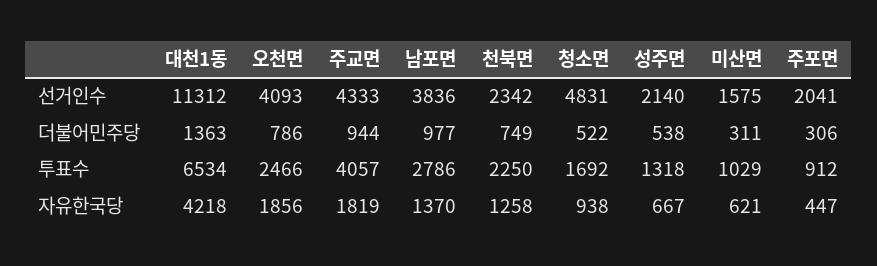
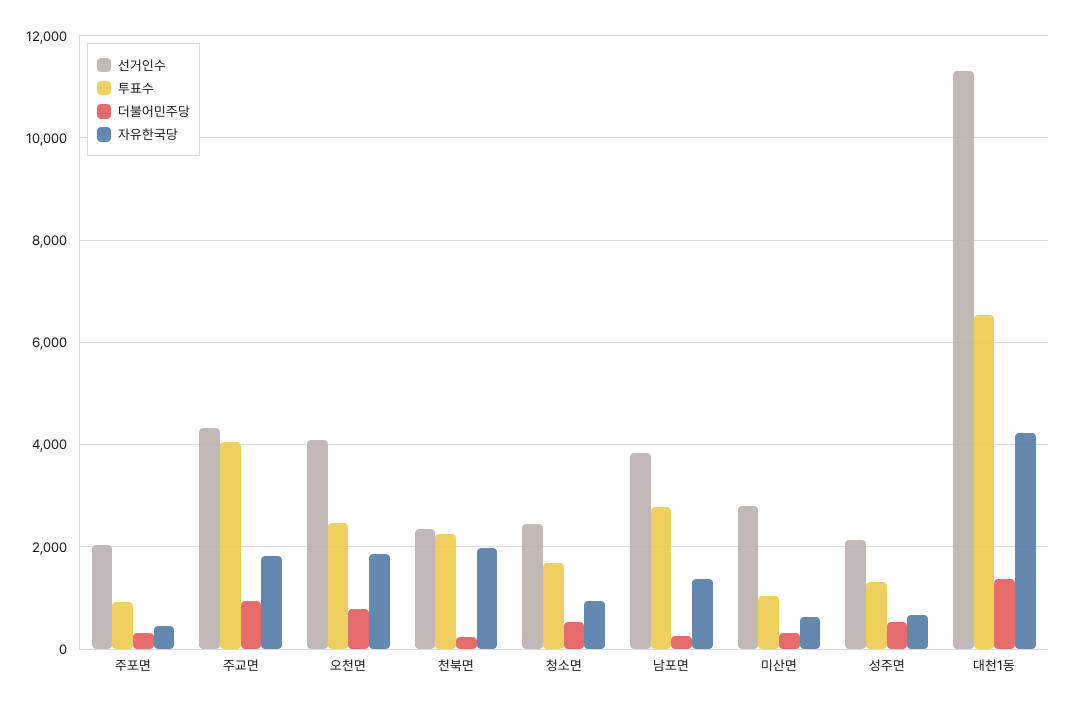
  {
    "선거인수": {
      "대천1동": 11312,
      "오천면": 4093,
      "주교면": 4333,
      "남포면": 3836,
      "천북면": 2342,
-     "청소면": 4831,
+     "청소면": 2400,
      "성주면": 2140,
-     "미산면": 1575,
+     "미산면": 2800,
      "주포면": 2041
    },
    "더불어민주당": {
      "대천1동": 1363,
      "오천면": 786,
      "주교면": 944,
-     "남포면": 977,
+     "남포면": 200,
-     "천북면": 749,
+     "천북면": 200,
      "청소면": 522,
      "성주면": 538,
      "미산면": 311,
      "주포면": 306
    },
    "투표수": {
      "대천1동": 6534,
      "오천면": 2466,
      "주교면": 4057,
      "남포면": 2786,
      "천북면": 2250,
      "청소면": 1692,
      "성주면": 1318,
      "미산면": 1029,
      "주포면": 912
    },
    "자유한국당": {
      "대천1동": 4218,
      "오천면": 1856,
      "주교면": 1819,
      "남포면": 1370,
-     "천북면": 1258,
+     "천북면": 2000,
      "청소면": 938,
      "성주면": 667,
      "미산면": 621,
      "주포면": 447
    }
  }

